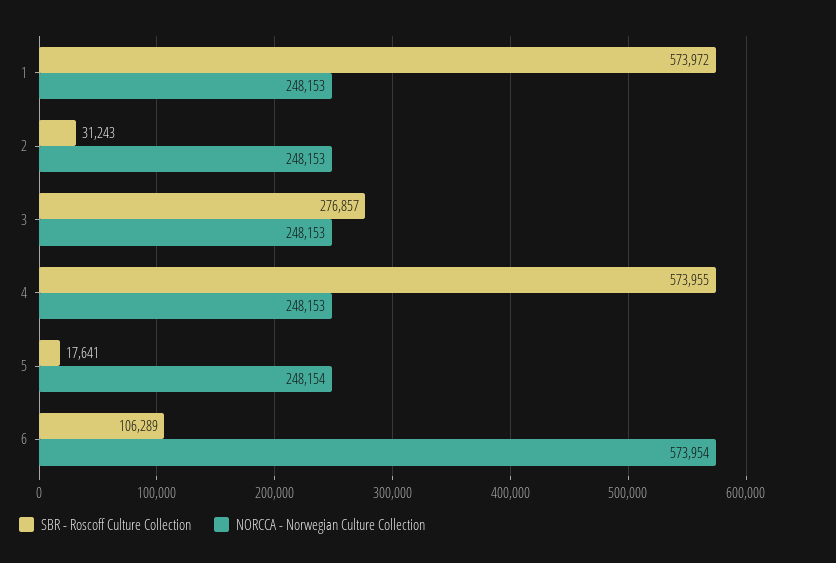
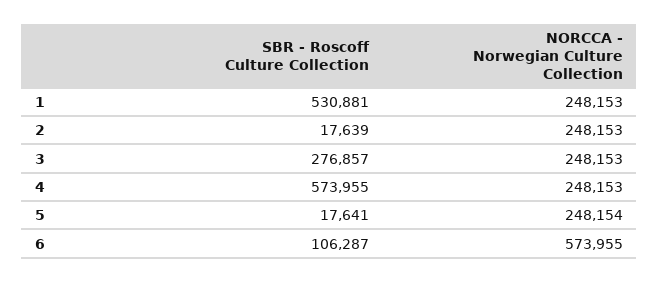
  {
    "SBR - Roscoff Culture Collection": {
-     "1": 573972,
+     "1": 530881,
-     "2": 31243,
+     "2": 17639,
      "3": 276857,
      "4": 573955,
      "5": 17641,
-     "6": 106289
+     "6": 106287
    },
    "NORCCA - Norwegian Culture Collection": {
      "1": 248153,
      "2": 248153,
      "3": 248153,
      "4": 248153,
      "5": 248154,
-     "6": 573954
+     "6": 573955
    }
  }

